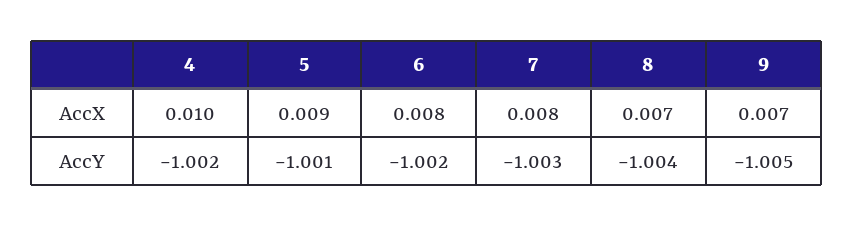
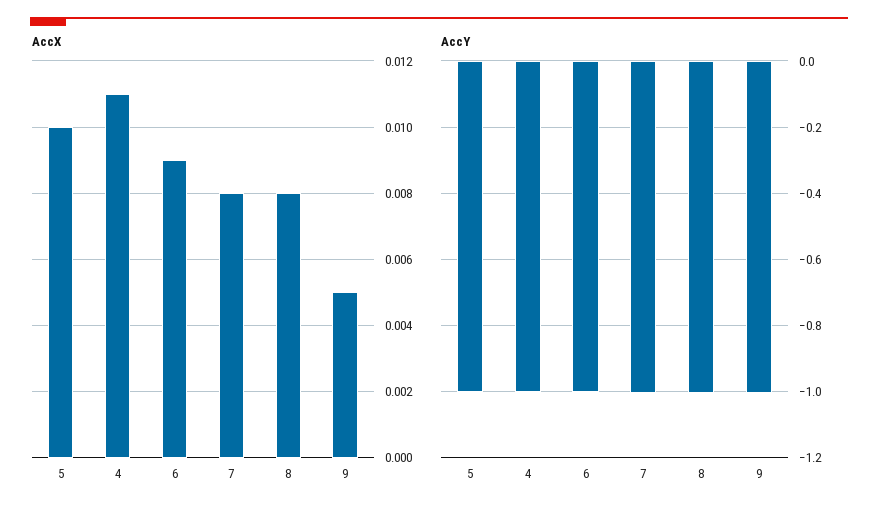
  {
    "AccX": {
-     "4": 0.01,
+     "4": 0.011,
-     "5": 0.009,
+     "5": 0.01,
-     "6": 0.008,
+     "6": 0.009,
      "7": 0.008,
-     "8": 0.007,
+     "8": 0.008,
-     "9": 0.007
+     "9": 0.005
    },
    "AccY": {
      "4": -1.002,
      "5": -1.001,
      "6": -1.002,
      "7": -1.003,
      "8": -1.004,
      "9": -1.005
    }
  }

